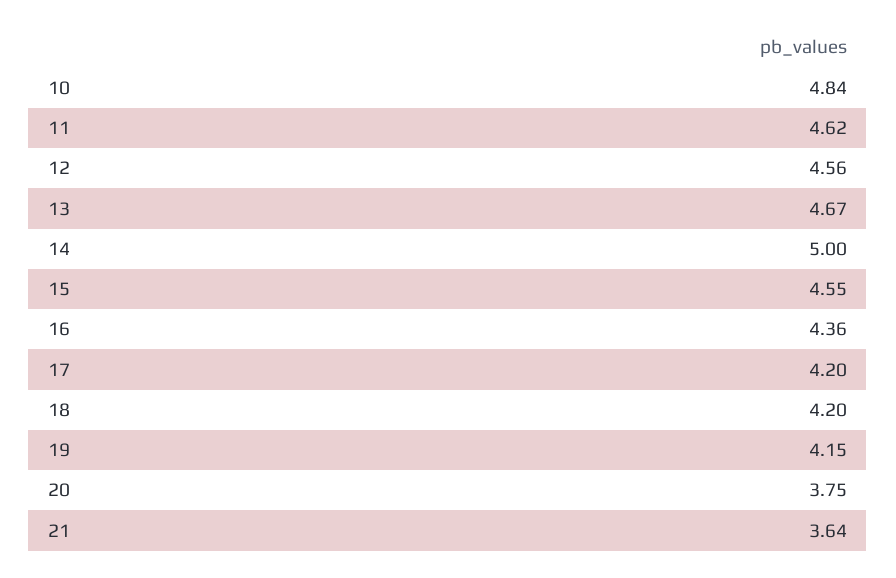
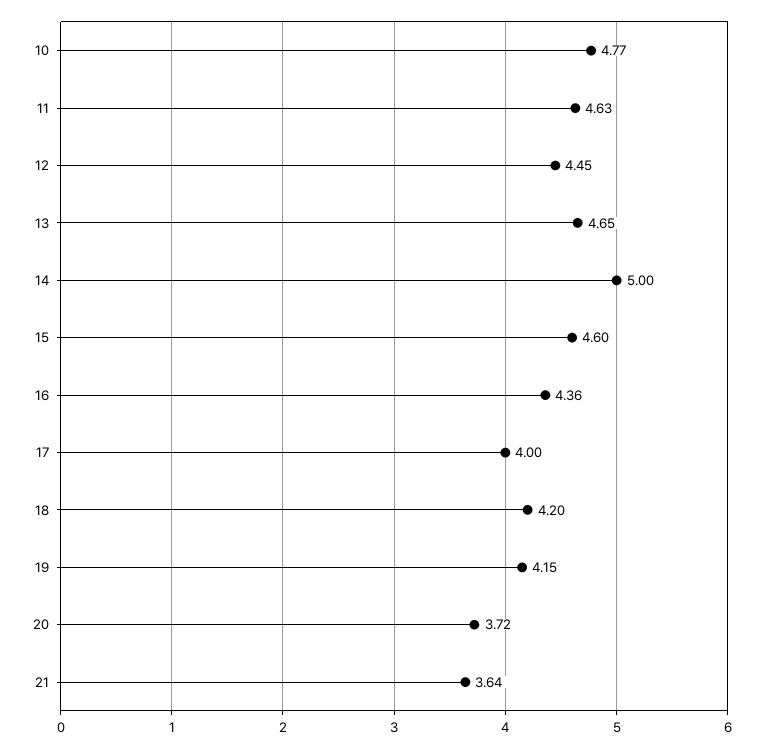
  {
-   "10": 4.84,
+   "10": 4.77,
-   "11": 4.62,
+   "11": 4.63,
-   "12": 4.56,
+   "12": 4.45,
-   "13": 4.67,
+   "13": 4.65,
    "14": 5,
-   "15": 4.55,
+   "15": 4.6,
    "16": 4.36,
-   "17": 4.2,
+   "17": 4,
    "18": 4.2,
    "19": 4.15,
-   "20": 3.75,
+   "20": 3.72,
    "21": 3.64
  }

